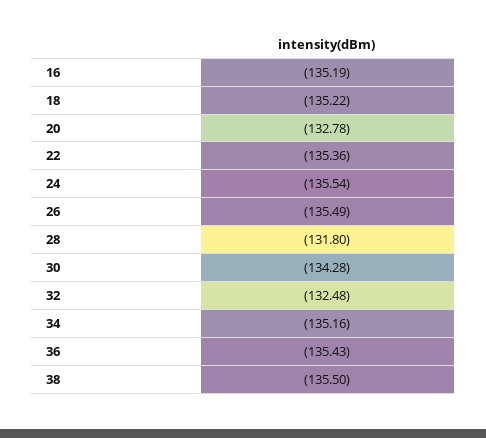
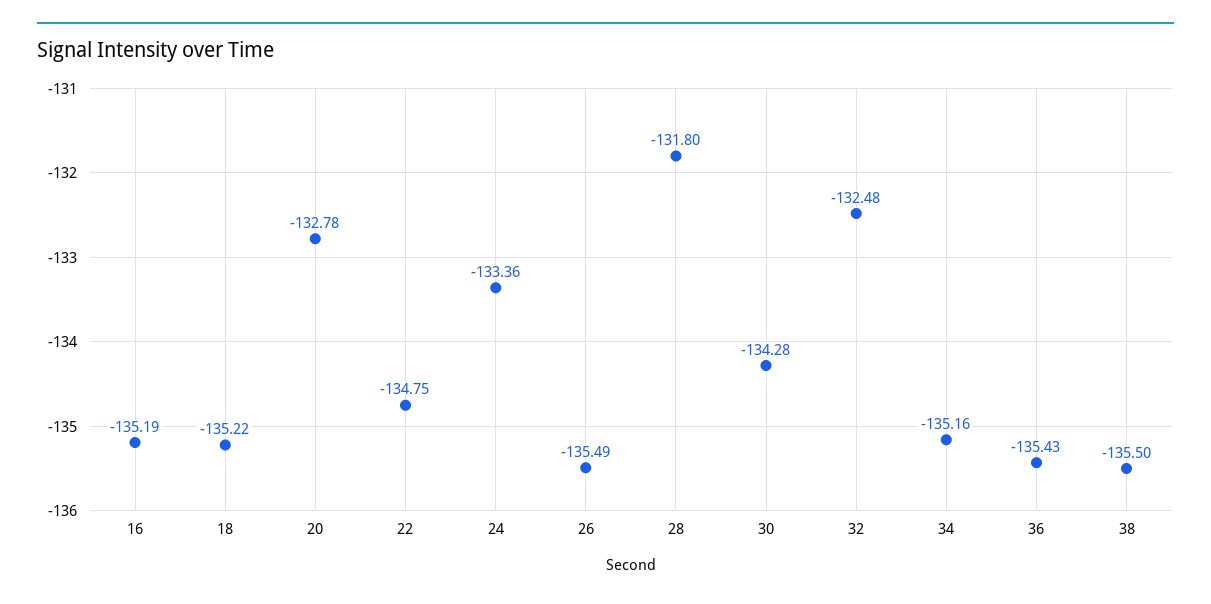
  {
    "16": -135.19,
    "18": -135.22,
    "20": -132.78,
-   "22": -135.36,
+   "22": -134.75,
-   "24": -135.54,
+   "24": -133.36,
    "26": -135.49,
    "28": -131.8,
    "30": -134.28,
    "32": -132.48,
    "34": -135.16,
    "36": -135.43,
    "38": -135.5
  }

